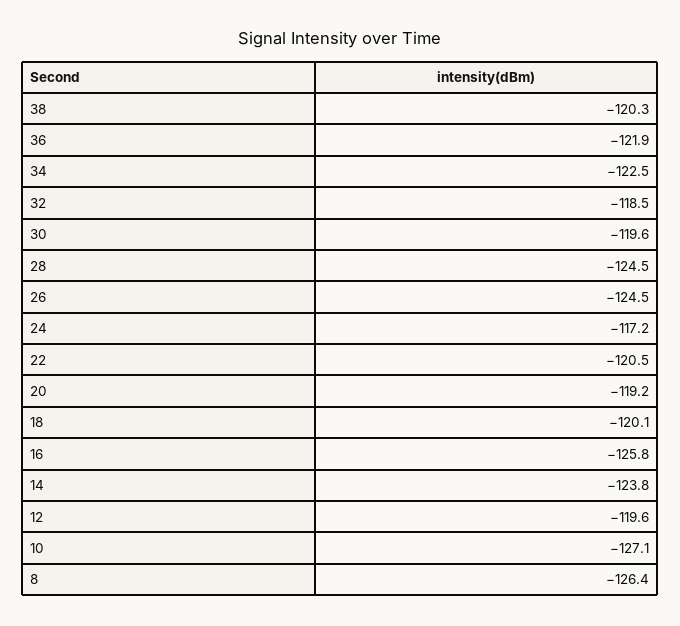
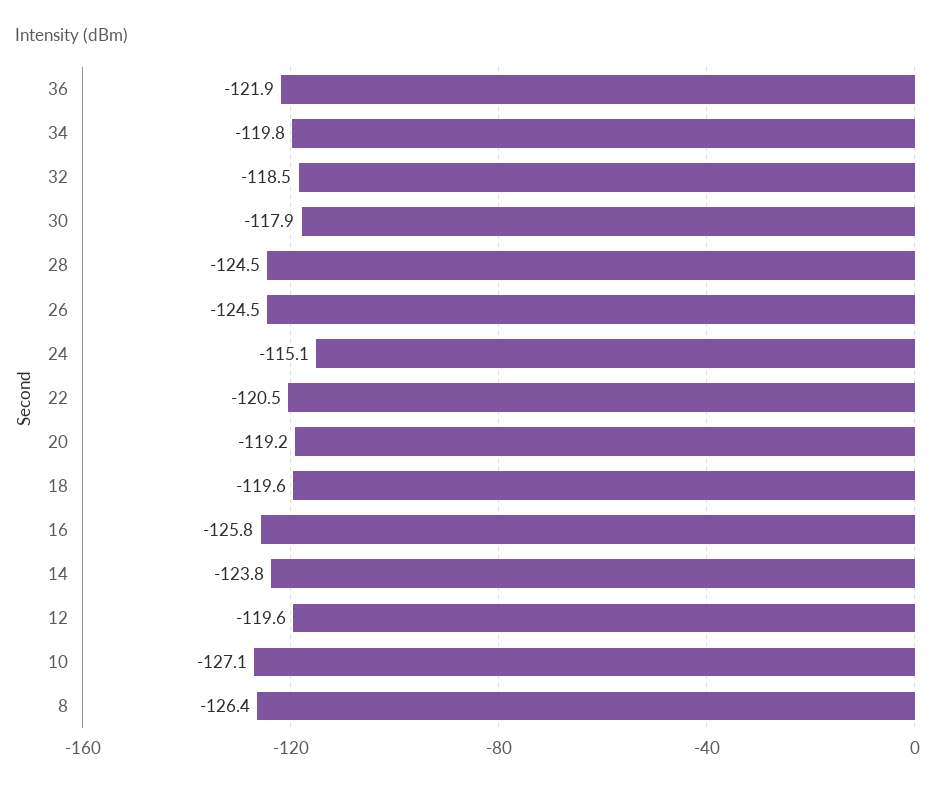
  {
-   "38": -120.3,
    "36": -121.9,
-   "34": -122.5,
+   "34": -119.8,
    "32": -118.5,
-   "30": -119.6,
+   "30": -117.9,
    "28": -124.5,
    "26": -124.5,
-   "24": -117.2,
+   "24": -115.1,
    "22": -120.5,
    "20": -119.2,
-   "18": -120.1,
+   "18": -119.6,
    "16": -125.8,
    "14": -123.8,
    "12": -119.6,
    "10": -127.1,
    "8": -126.4
  }

